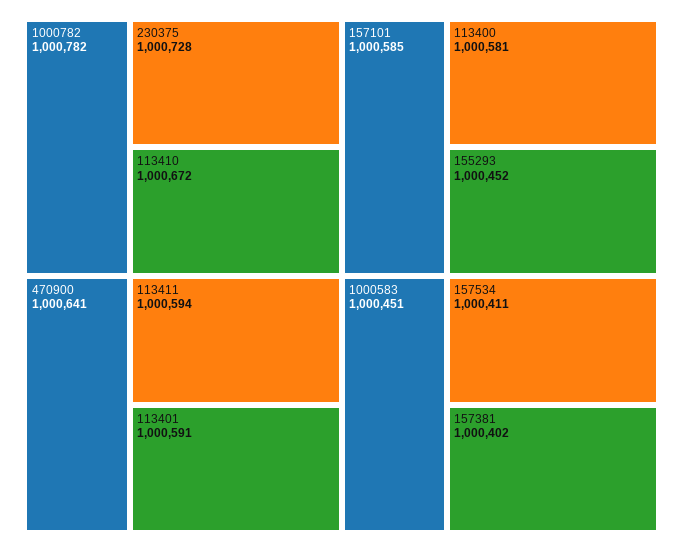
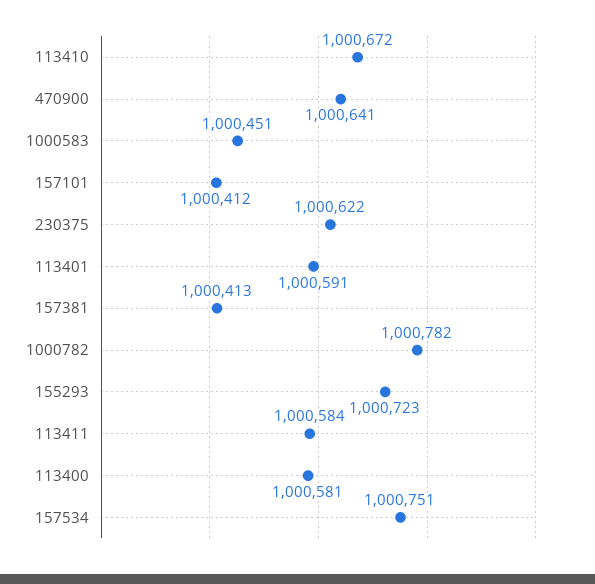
  {
    "1000782": 1000782,
-   "230375": 1000728,
+   "230375": 1000622,
    "113410": 1000672,
    "470900": 1000641,
-   "113411": 1000594,
+   "113411": 1000584,
    "113401": 1000591,
-   "157101": 1000585,
+   "157101": 1000412,
    "113400": 1000581,
-   "155293": 1000452,
+   "155293": 1000723,
    "1000583": 1000451,
-   "157534": 1000411,
+   "157534": 1000751,
-   "157381": 1000402
+   "157381": 1000413
  }

